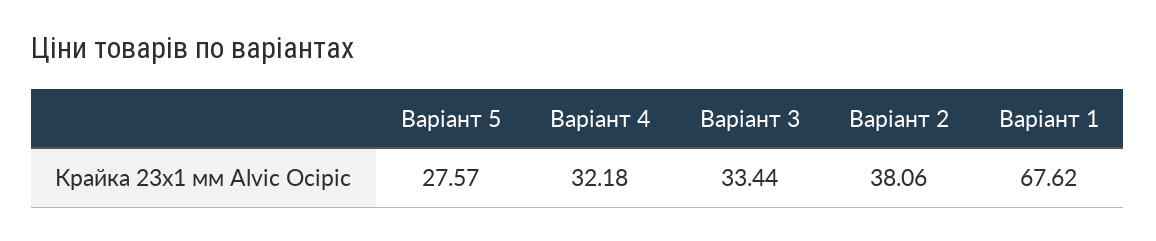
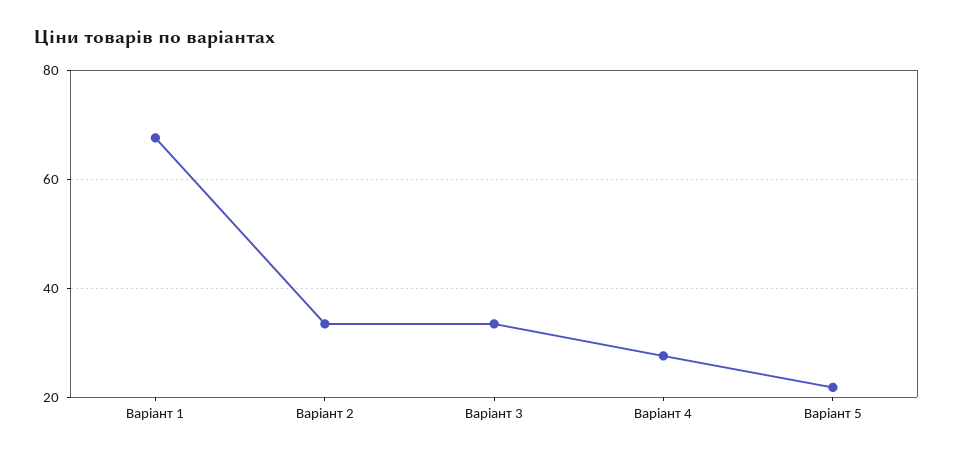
  {
-   "Варіант 5": 27.57,
+   "Варіант 5": 22,
-   "Варіант 4": 32.18,
+   "Варіант 4": 28,
    "Варіант 3": 33.44,
-   "Варіант 2": 38.06,
+   "Варіант 2": 34,
    "Варіант 1": 67.62
  }

